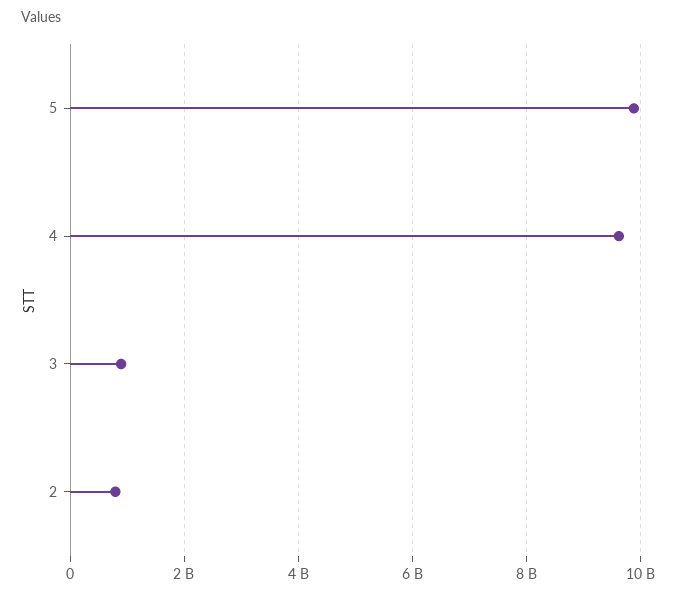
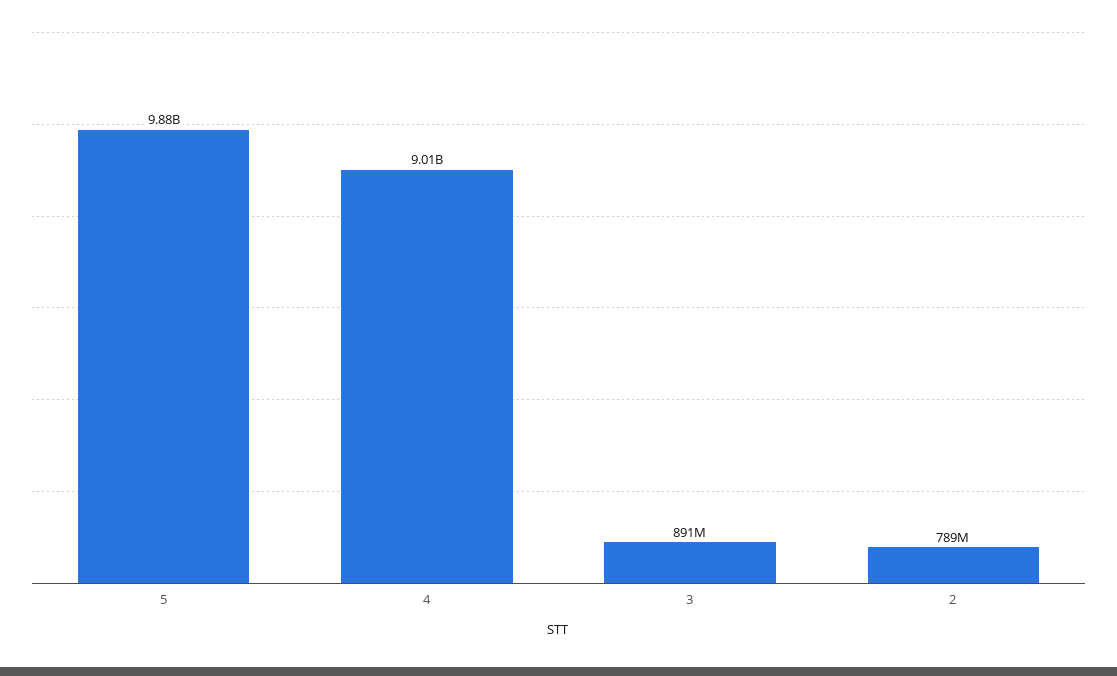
  {
    "5": 9880000000,
-   "4": 9600000000,
+   "4": 9010000000,
    "3": 891000000,
    "2": 789000000
  }

